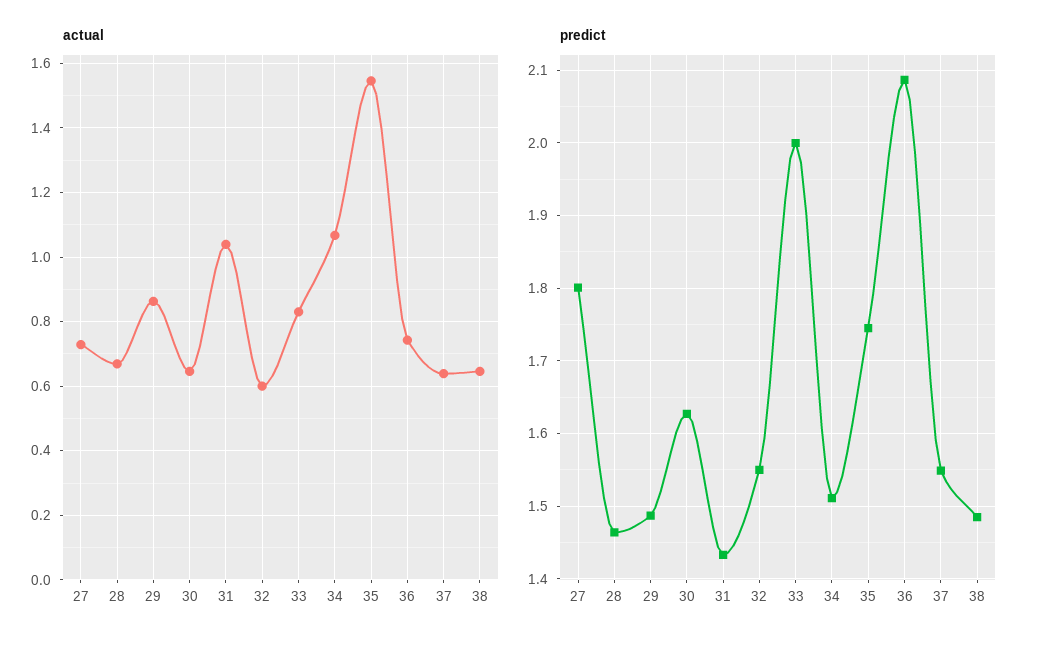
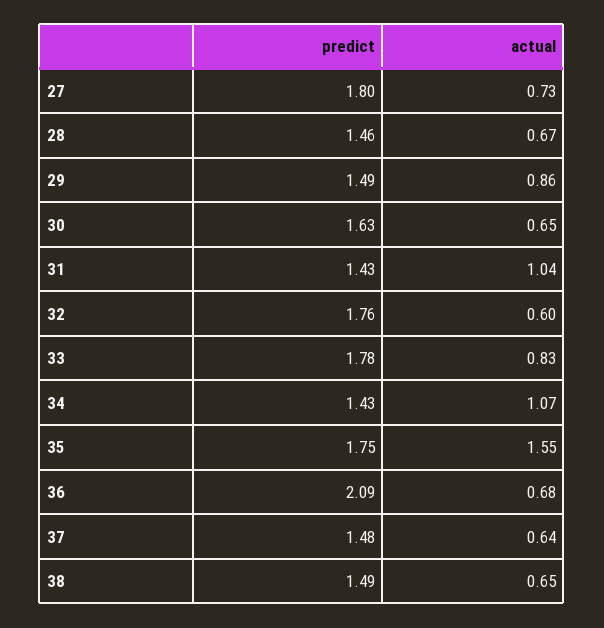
  {
    "actual": {
      "27": 0.73,
      "28": 0.67,
      "29": 0.86,
      "30": 0.65,
      "31": 1.04,
      "32": 0.6,
      "33": 0.83,
      "34": 1.07,
      "35": 1.55,
-     "36": 0.74,
+     "36": 0.68,
      "37": 0.64,
      "38": 0.65
    },
    "predict": {
      "27": 1.8,
      "28": 1.46,
      "29": 1.49,
      "30": 1.63,
      "31": 1.43,
-     "32": 1.55,
+     "32": 1.76,
-     "33": 2,
+     "33": 1.78,
-     "34": 1.51,
+     "34": 1.43,
      "35": 1.75,
      "36": 2.09,
-     "37": 1.55,
+     "37": 1.48,
      "38": 1.49
    }
  }

